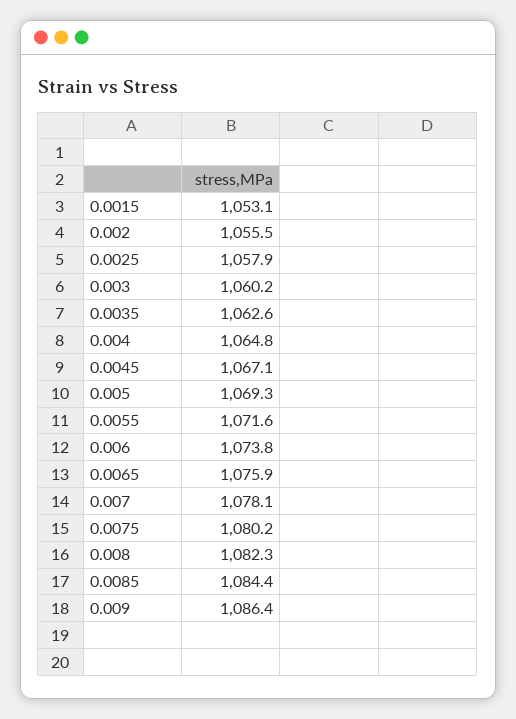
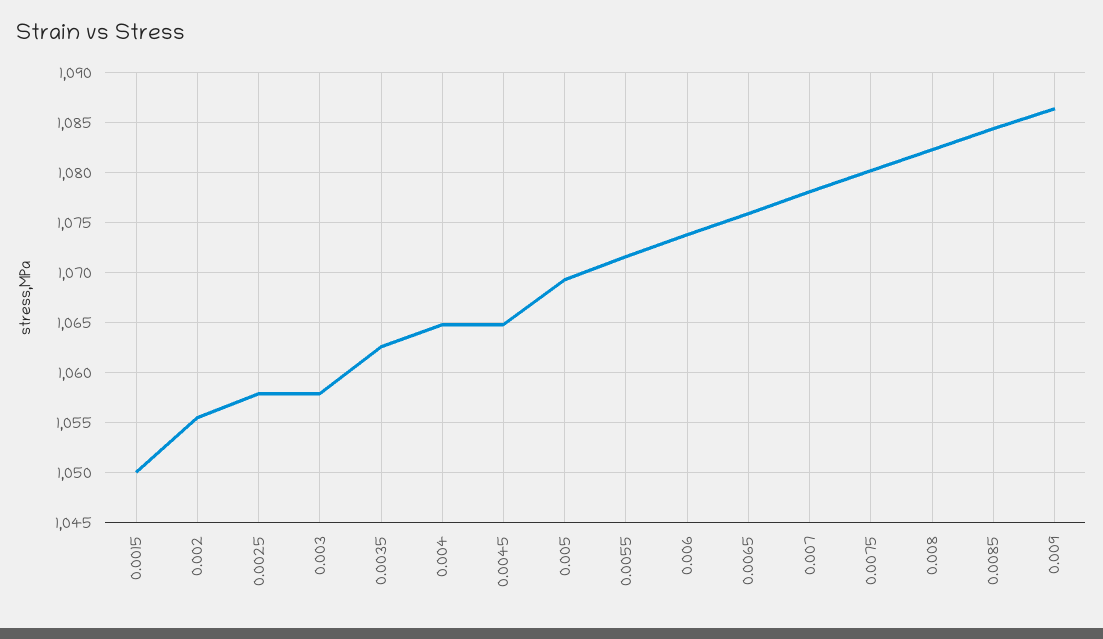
  {
-   "0.0015": 1053.1,
+   "0.0015": 1050,
    "0.002": 1055.5,
    "0.0025": 1057.9,
-   "0.003": 1060.2,
+   "0.003": 1058,
    "0.0035": 1062.6,
    "0.004": 1064.8,
-   "0.0045": 1067.1,
+   "0.0045": 1065,
    "0.005": 1069.3,
    "0.0055": 1071.6,
    "0.006": 1073.8,
    "0.0065": 1075.9,
    "0.007": 1078.1,
    "0.0075": 1080.2,
    "0.008": 1082.3,
    "0.0085": 1084.4,
    "0.009": 1086.4
  }

